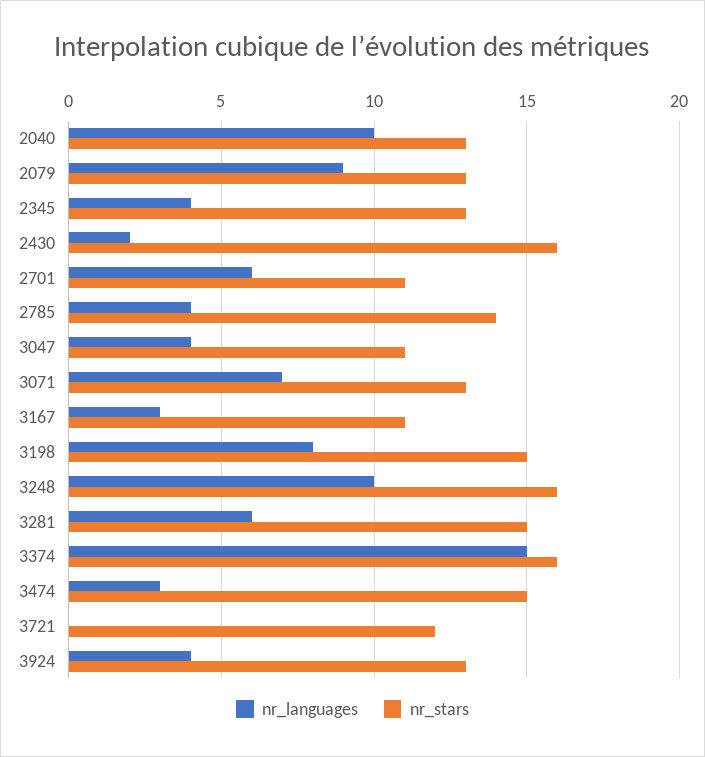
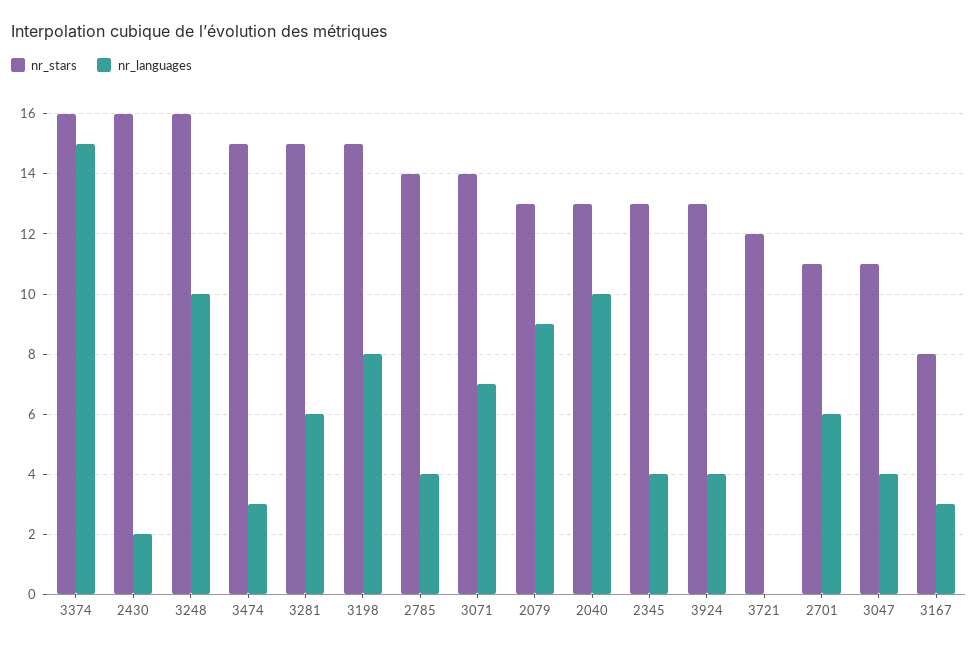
  {
    "nr_languages": {
      "2040": 10,
      "2079": 9,
      "2345": 4,
      "2430": 2,
      "2701": 6,
      "2785": 4,
      "3047": 4,
      "3071": 7,
      "3167": 3,
      "3198": 8,
      "3248": 10,
      "3281": 6,
      "3374": 15,
      "3474": 3,
      "3721": 0,
      "3924": 4
    },
    "nr_stars": {
      "2040": 13,
      "2079": 13,
      "2345": 13,
      "2430": 16,
      "2701": 11,
      "2785": 14,
      "3047": 11,
-     "3071": 13,
+     "3071": 14,
-     "3167": 11,
+     "3167": 8,
      "3198": 15,
      "3248": 16,
      "3281": 15,
      "3374": 16,
      "3474": 15,
      "3721": 12,
      "3924": 13
    }
  }

